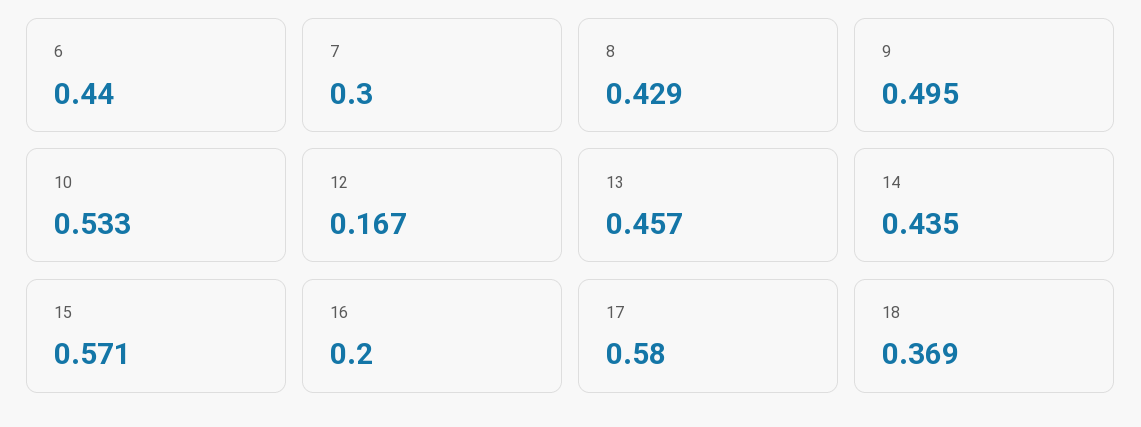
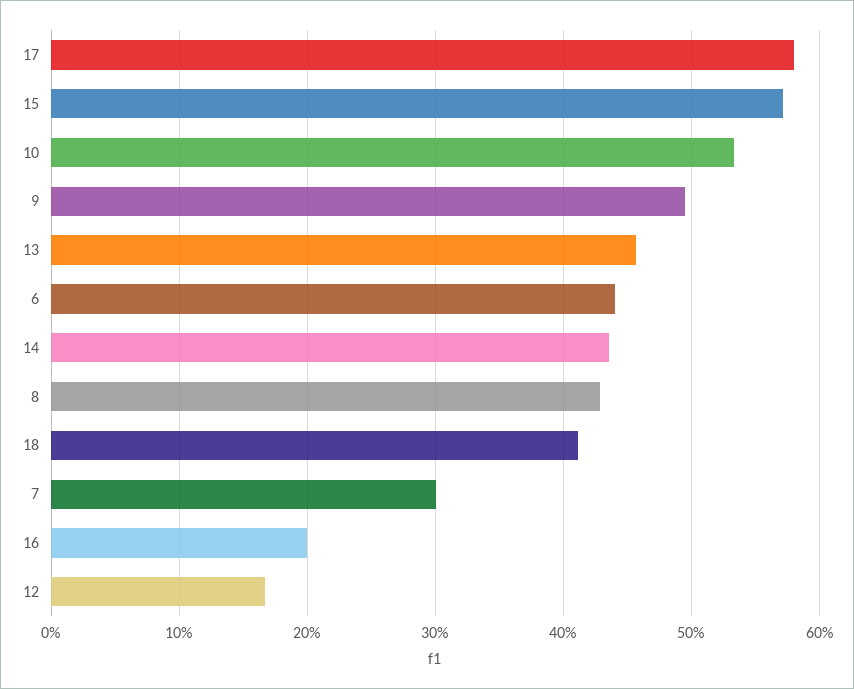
  {
    "6": 0.44,
    "7": 0.3,
    "8": 0.429,
    "9": 0.495,
    "10": 0.533,
    "12": 0.167,
    "13": 0.457,
    "14": 0.435,
    "15": 0.571,
    "16": 0.2,
    "17": 0.58,
-   "18": 0.369
+   "18": 0.41
  }

